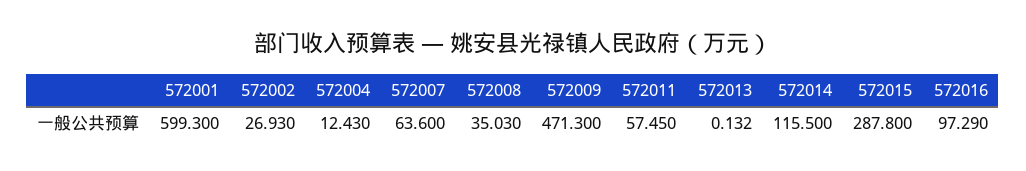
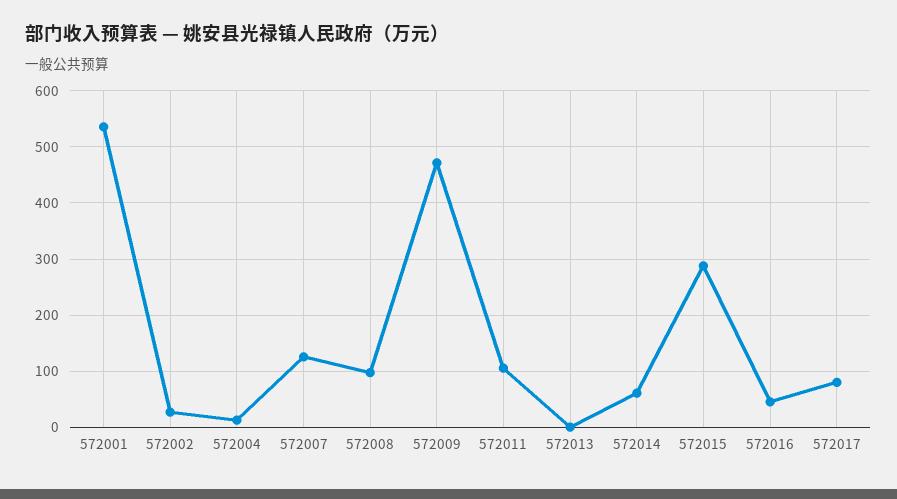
  {
-   "572001": 599.3,
+   "572001": 540,
    "572002": 26.93,
    "572004": 12.43,
-   "572007": 63.6,
+   "572007": 120,
-   "572008": 35.03,
+   "572008": 100,
    "572009": 471.3,
-   "572011": 57.45,
+   "572011": 100,
    "572013": 0.132,
-   "572014": 115.5,
+   "572014": 60,
    "572015": 287.8,
-   "572016": 97.29
+   "572016": 40,
+   "572017": 80
  }

